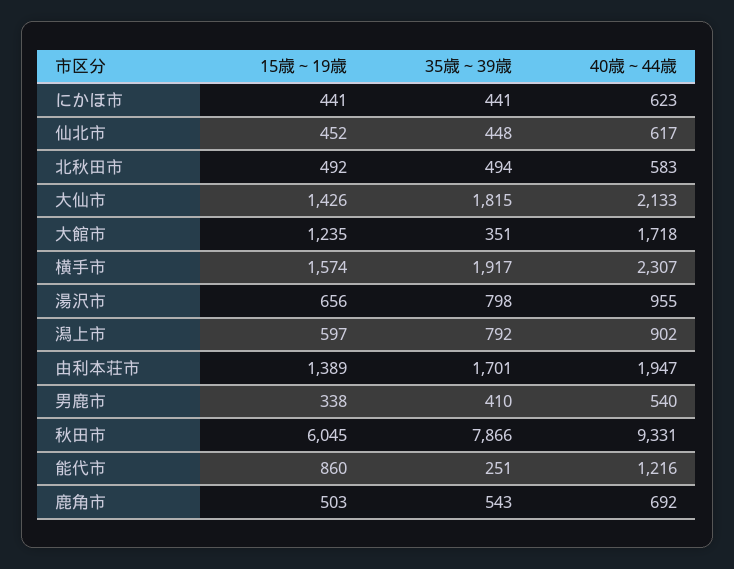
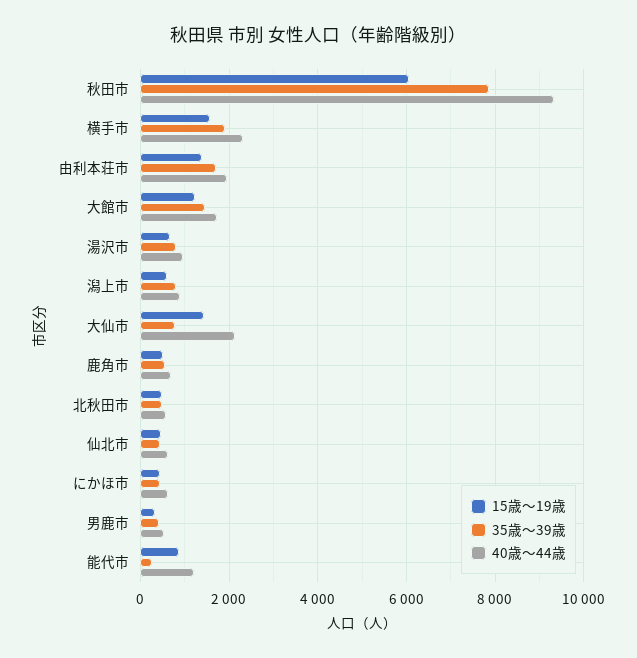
  {
    "15歳～19歳": {
      "にかほ市": 441,
      "仙北市": 452,
      "北秋田市": 492,
      "大仙市": 1426,
      "大館市": 1235,
      "横手市": 1574,
      "湯沢市": 656,
      "潟上市": 597,
      "由利本荘市": 1389,
      "男鹿市": 338,
      "秋田市": 6045,
      "能代市": 860,
      "鹿角市": 503
    },
    "35歳～39歳": {
      "にかほ市": 441,
      "仙北市": 448,
      "北秋田市": 494,
-     "大仙市": 1815,
+     "大仙市": 800,
-     "大館市": 351,
+     "大館市": 1400,
      "横手市": 1917,
      "湯沢市": 798,
      "潟上市": 792,
      "由利本荘市": 1701,
      "男鹿市": 410,
      "秋田市": 7866,
      "能代市": 251,
      "鹿角市": 543
    },
    "40歳～44歳": {
      "にかほ市": 623,
      "仙北市": 617,
      "北秋田市": 583,
      "大仙市": 2133,
      "大館市": 1718,
      "横手市": 2307,
      "湯沢市": 955,
      "潟上市": 902,
      "由利本荘市": 1947,
      "男鹿市": 540,
      "秋田市": 9331,
      "能代市": 1216,
      "鹿角市": 692
    }
  }

